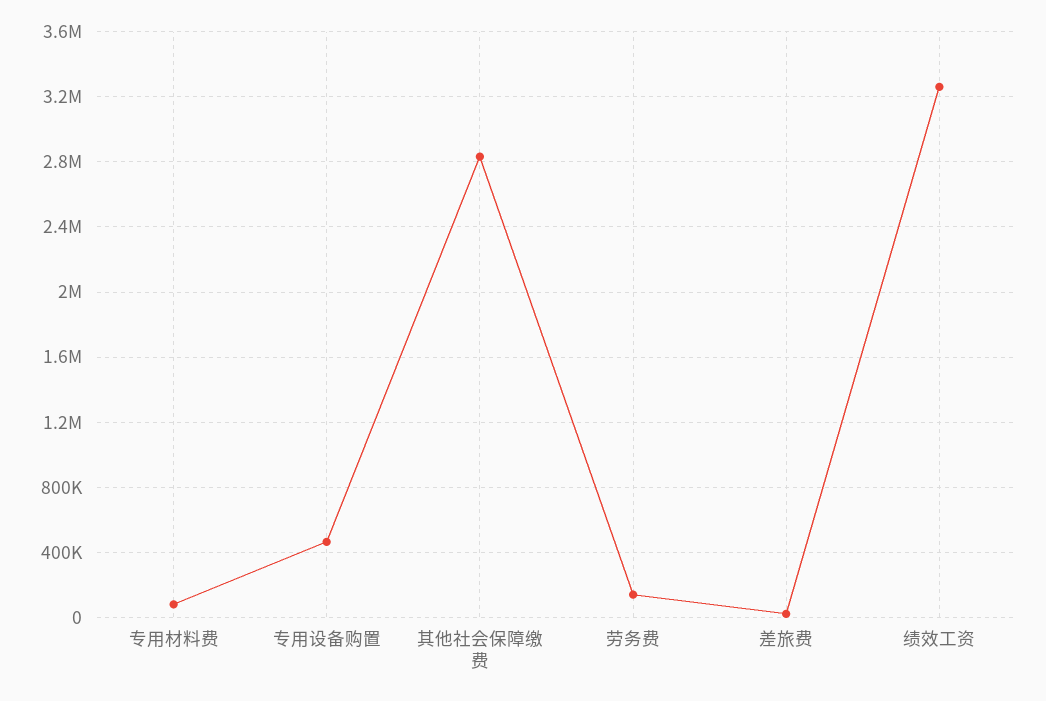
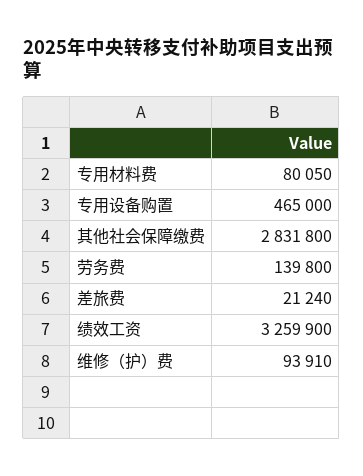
  {
    "专用材料费": 80050,
    "专用设备购置": 465000,
    "其他社会保障缴费": 2831800,
    "劳务费": 139800,
    "差旅费": 21240,
-   "绩效工资": 3259900
+   "绩效工资": 3259900,
+   "维修（护）费": 93910
  }

